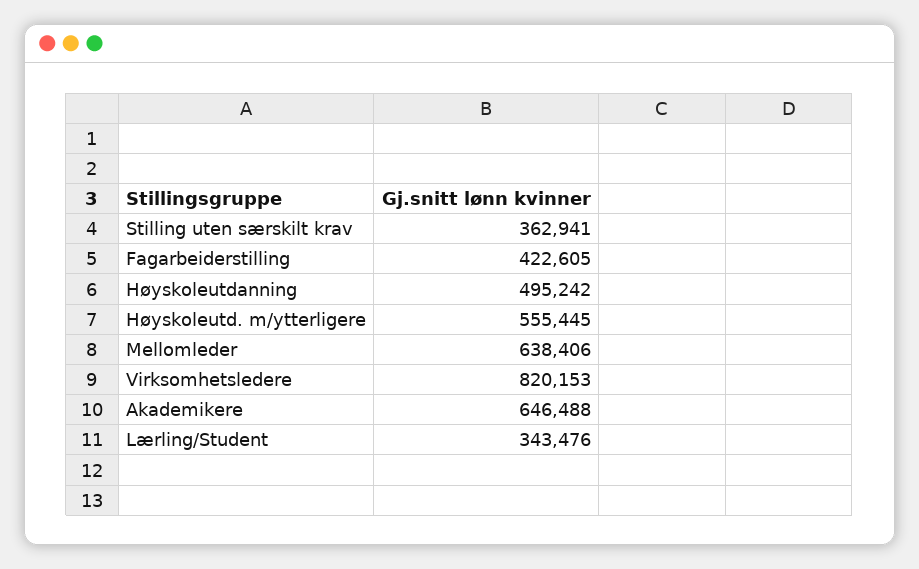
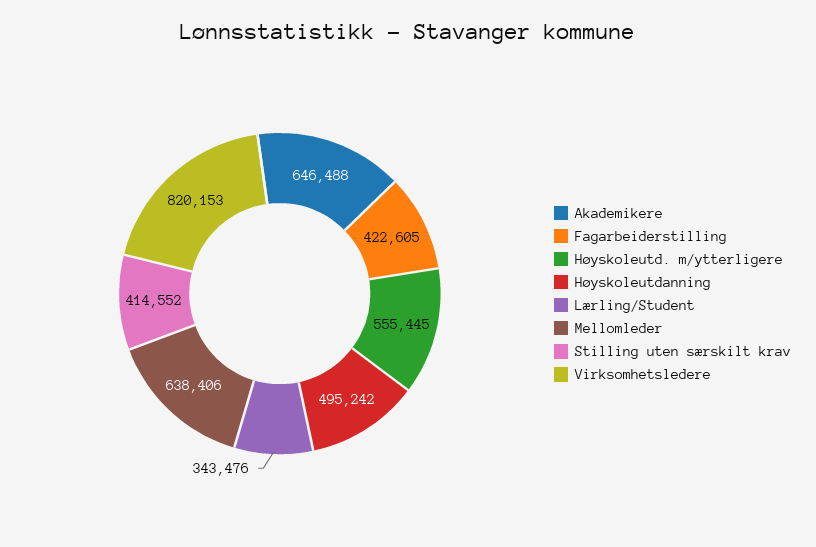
  {
-   "Stilling uten særskilt krav": 362941,
+   "Stilling uten særskilt krav": 414552,
    "Fagarbeiderstilling": 422605,
    "Høyskoleutdanning": 495242,
    "Høyskoleutd. m/ytterligere": 555445,
    "Mellomleder": 638406,
    "Virksomhetsledere": 820153,
    "Akademikere": 646488,
    "Lærling/Student": 343476
  }

